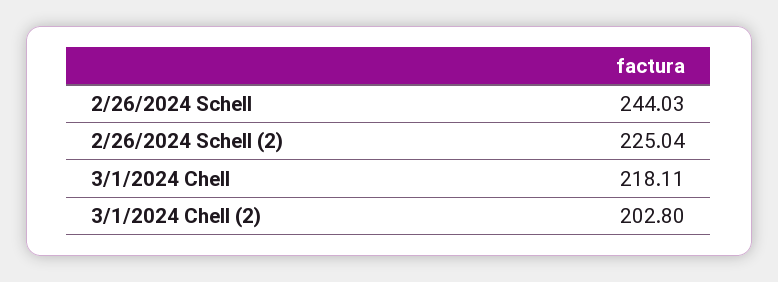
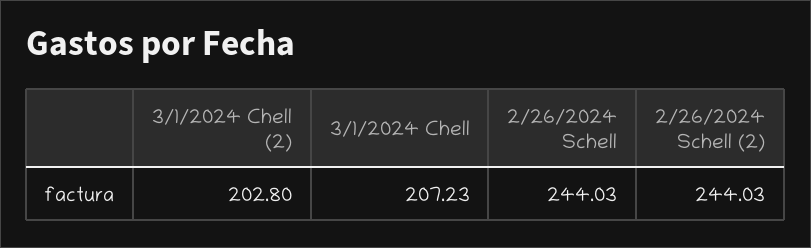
  {
    "2/26/2024 Schell": 244.03,
-   "2/26/2024 Schell (2)": 225.04,
+   "2/26/2024 Schell (2)": 244.03,
-   "3/1/2024 Chell": 218.11,
+   "3/1/2024 Chell": 207.23,
    "3/1/2024 Chell (2)": 202.8
  }

